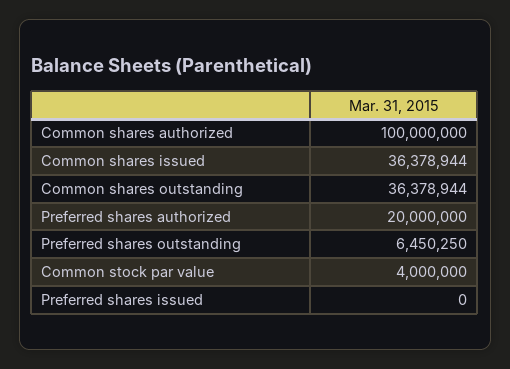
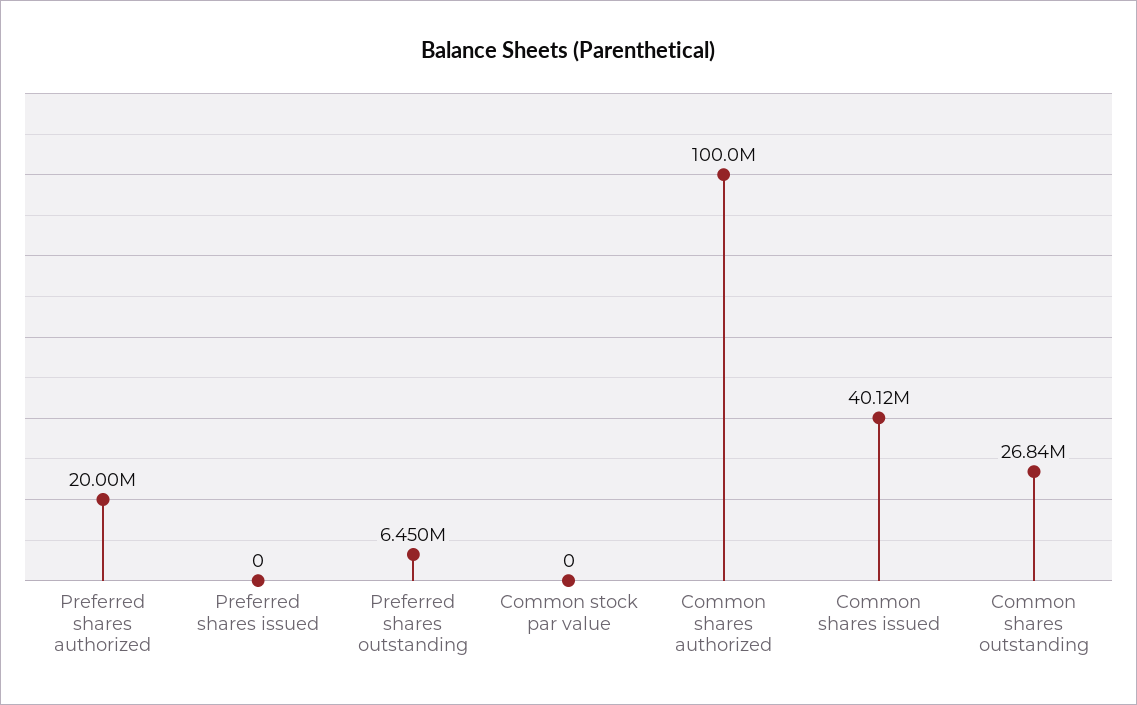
  {
    "Common shares authorized": 100000000,
-   "Common shares issued": 36378944,
+   "Common shares issued": 40120000,
-   "Common shares outstanding": 36378944,
+   "Common shares outstanding": 26840000,
    "Preferred shares authorized": 20000000,
    "Preferred shares outstanding": 6450250,
-   "Common stock par value": 4000000,
+   "Common stock par value": 0,
    "Preferred shares issued": 0
  }

